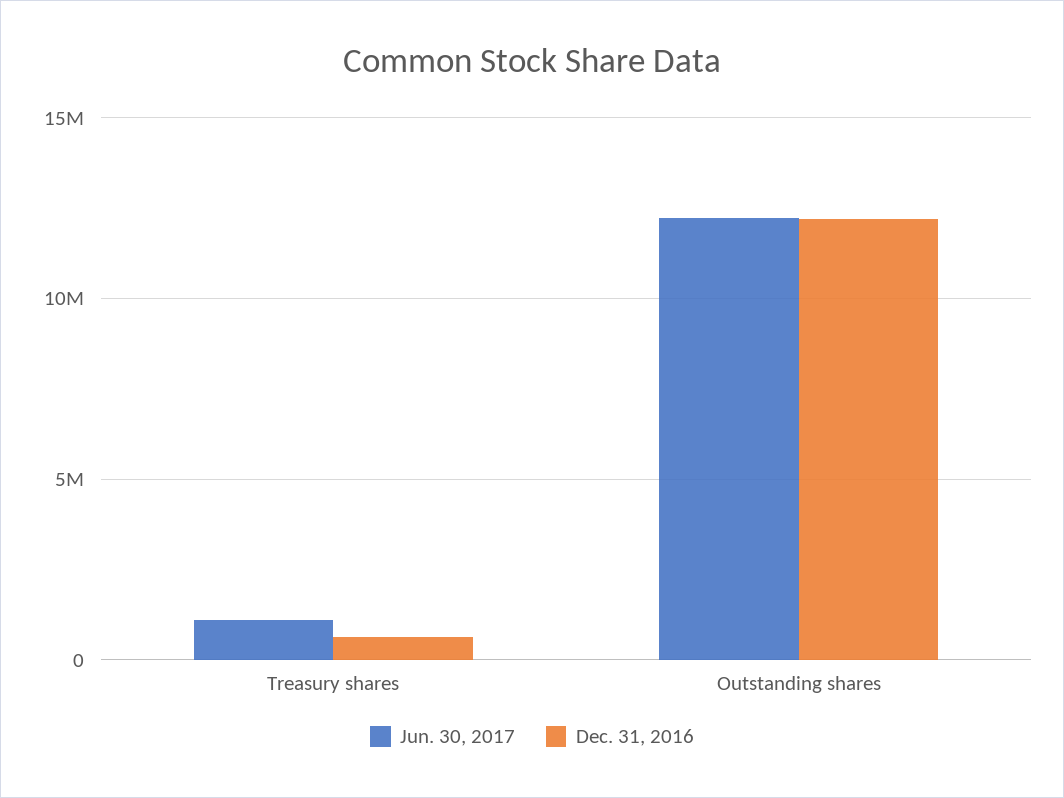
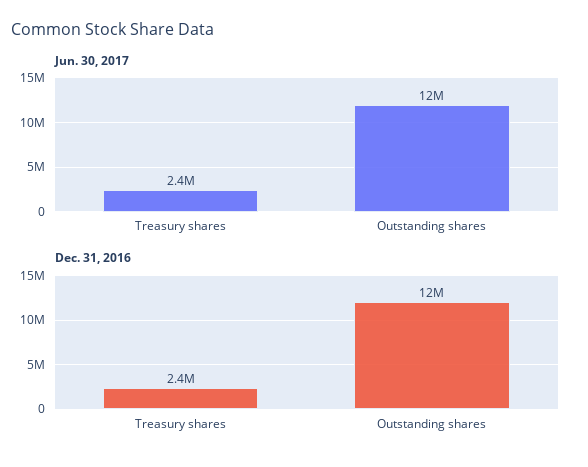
  {
    "Jun. 30, 2017": {
-     "Treasury shares": 1000000,
+     "Treasury shares": 2400000,
      "Outstanding shares": 12000000
    },
    "Dec. 31, 2016": {
-     "Treasury shares": 500000,
+     "Treasury shares": 2400000,
      "Outstanding shares": 12000000
    }
  }

